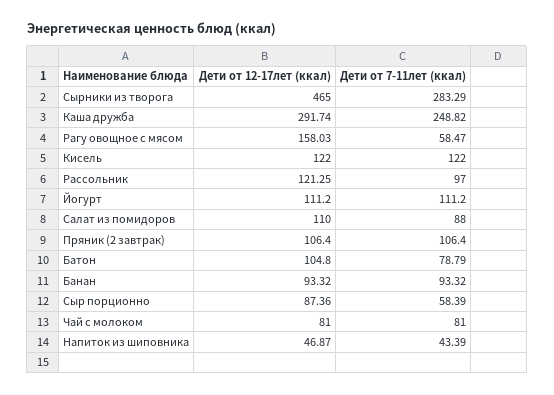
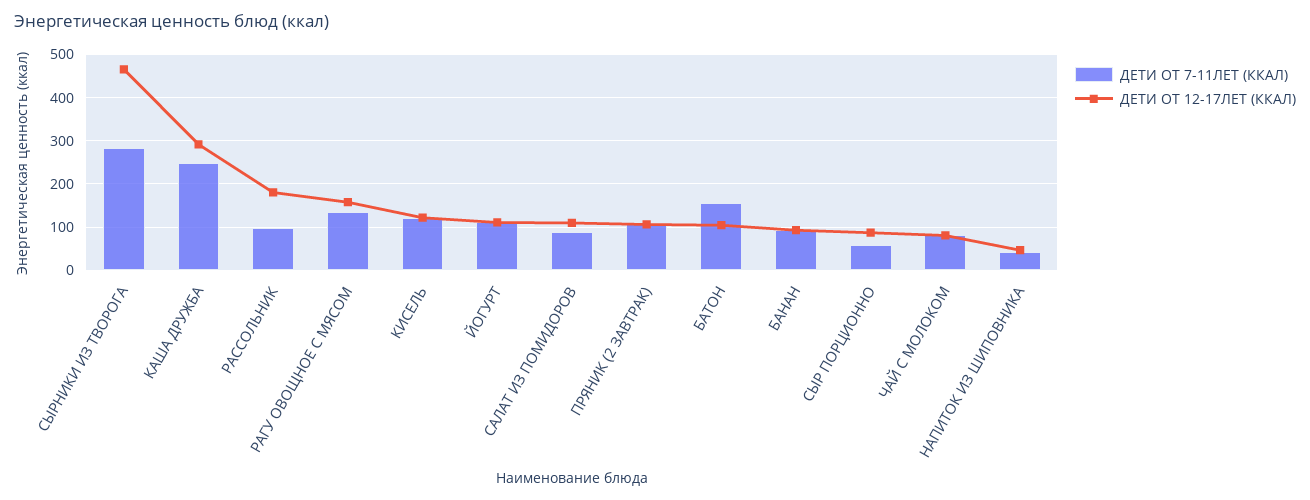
  {
    "Дети от 12-17лет (ккал)": {
      "Сырники из творога": 465,
      "Каша дружба": 291.74,
      "Рагу овощное с мясом": 158.03,
      "Кисель": 122,
-     "Рассольник": 121.25,
+     "Рассольник": 180,
      "Йогурт": 111.2,
      "Салат из помидоров": 110,
      "Пряник (2 завтрак)": 106.4,
      "Батон": 104.8,
      "Банан": 93.32,
      "Сыр порционно": 87.36,
      "Чай с молоком": 81,
      "Напиток из шиповника": 46.87
    },
    "Дети от 7-11лет (ккал)": {
      "Сырники из творога": 283.29,
      "Каша дружба": 248.82,
-     "Рагу овощное с мясом": 58.47,
+     "Рагу овощное с мясом": 140,
      "Кисель": 122,
      "Рассольник": 97,
      "Йогурт": 111.2,
      "Салат из помидоров": 88,
      "Пряник (2 завтрак)": 106.4,
-     "Батон": 78.79,
+     "Батон": 160,
      "Банан": 93.32,
      "Сыр порционно": 58.39,
      "Чай с молоком": 81,
      "Напиток из шиповника": 43.39
    }
  }

